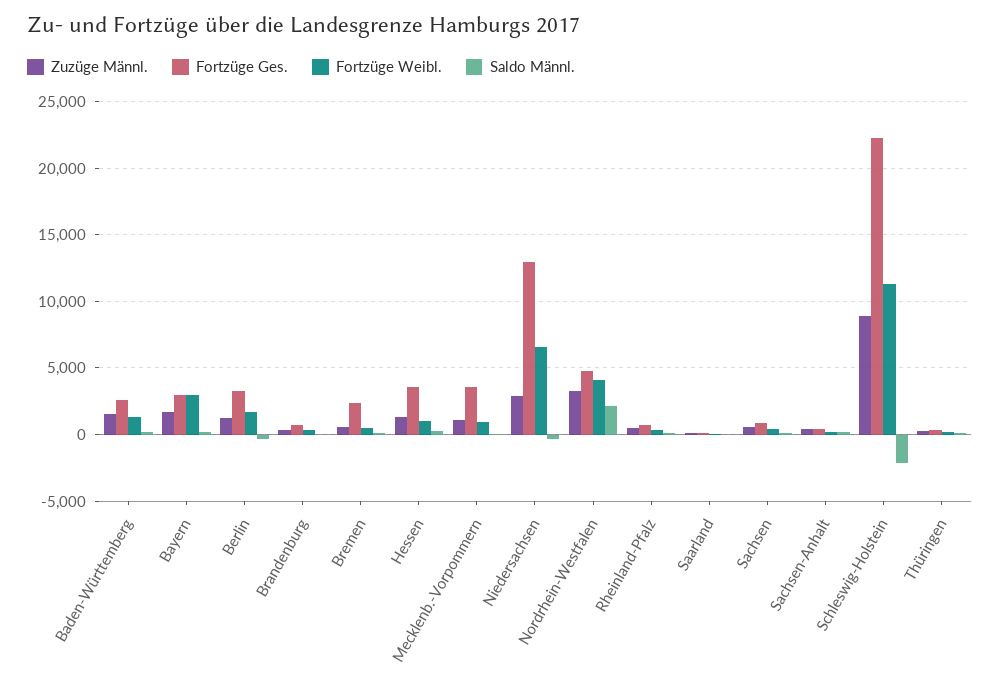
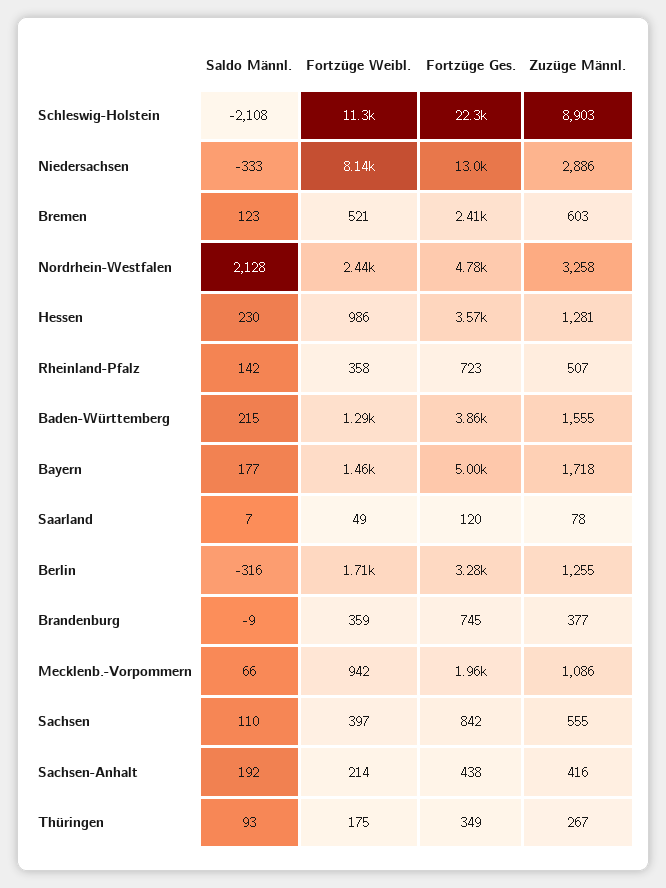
  {
    "Zuzüge Männl.": {
      "Baden-Württemberg": 1555,
      "Bayern": 1718,
      "Berlin": 1255,
      "Brandenburg": 377,
      "Bremen": 603,
      "Hessen": 1281,
      "Mecklenb.-Vorpommern": 1086,
      "Niedersachsen": 2886,
      "Nordrhein-Westfalen": 3258,
      "Rheinland-Pfalz": 507,
      "Saarland": 78,
      "Sachsen": 555,
      "Sachsen-Anhalt": 416,
      "Schleswig-Holstein": 8903,
      "Thüringen": 267
    },
    "Fortzüge Ges.": {
-     "Baden-Württemberg": 2500,
+     "Baden-Württemberg": 3860,
-     "Bayern": 3000,
+     "Bayern": 5000,
      "Berlin": 3280,
      "Brandenburg": 745,
      "Bremen": 2410,
      "Hessen": 3570,
-     "Mecklenb.-Vorpommern": 3500,
+     "Mecklenb.-Vorpommern": 1960,
      "Niedersachsen": 13000,
      "Nordrhein-Westfalen": 4780,
      "Rheinland-Pfalz": 723,
      "Saarland": 120,
      "Sachsen": 842,
      "Sachsen-Anhalt": 438,
      "Schleswig-Holstein": 22300,
      "Thüringen": 349
    },
    "Fortzüge Weibl.": {
      "Baden-Württemberg": 1290,
-     "Bayern": 3000,
+     "Bayern": 1460,
      "Berlin": 1710,
      "Brandenburg": 359,
      "Bremen": 521,
      "Hessen": 986,
      "Mecklenb.-Vorpommern": 942,
-     "Niedersachsen": 6500,
+     "Niedersachsen": 8140,
-     "Nordrhein-Westfalen": 4000,
+     "Nordrhein-Westfalen": 2440,
      "Rheinland-Pfalz": 358,
      "Saarland": 49,
      "Sachsen": 397,
      "Sachsen-Anhalt": 214,
      "Schleswig-Holstein": 11300,
      "Thüringen": 175
    },
    "Saldo Männl.": {
      "Baden-Württemberg": 215,
      "Bayern": 177,
      "Berlin": -316,
      "Brandenburg": -9,
      "Bremen": 123,
      "Hessen": 230,
      "Mecklenb.-Vorpommern": 66,
      "Niedersachsen": -333,
      "Nordrhein-Westfalen": 2128,
      "Rheinland-Pfalz": 142,
      "Saarland": 7,
      "Sachsen": 110,
      "Sachsen-Anhalt": 192,
      "Schleswig-Holstein": -2108,
      "Thüringen": 93
    }
  }

